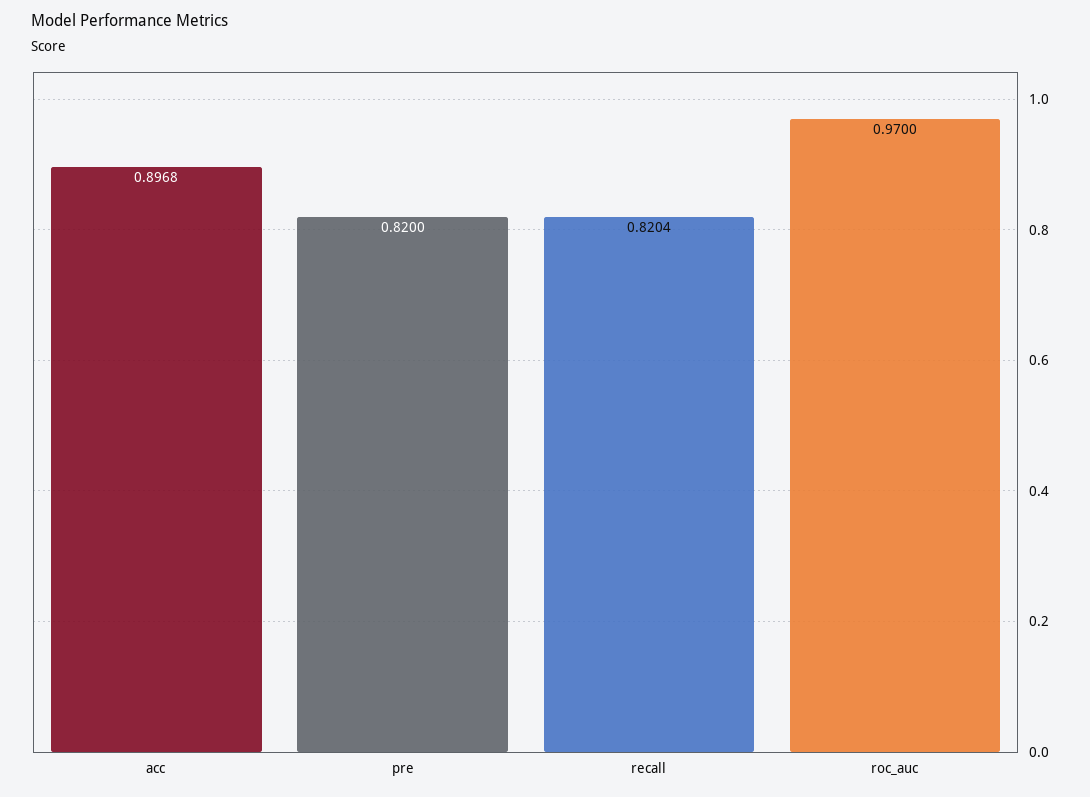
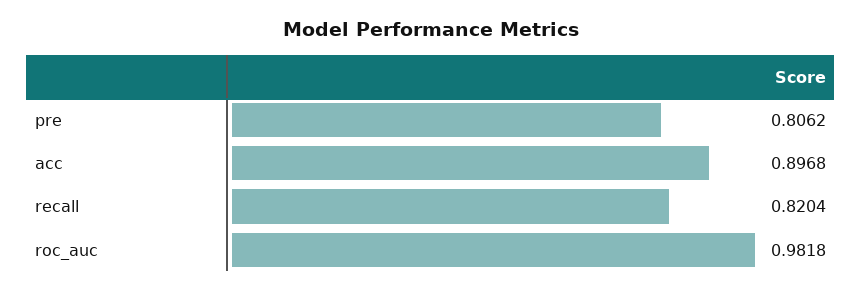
  {
    "acc": 0.8968,
-   "pre": 0.82,
+   "pre": 0.8062,
    "recall": 0.8204,
-   "roc_auc": 0.97
+   "roc_auc": 0.9818
  }

